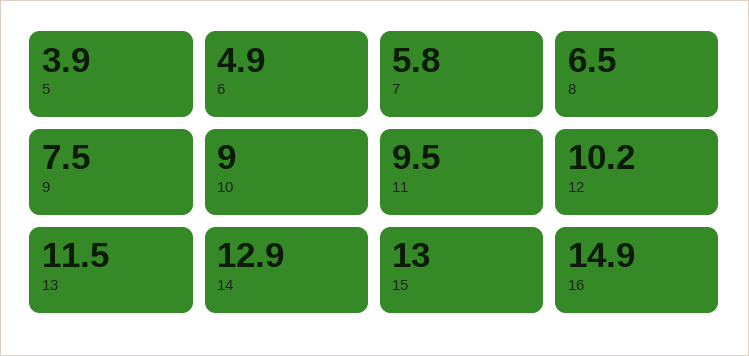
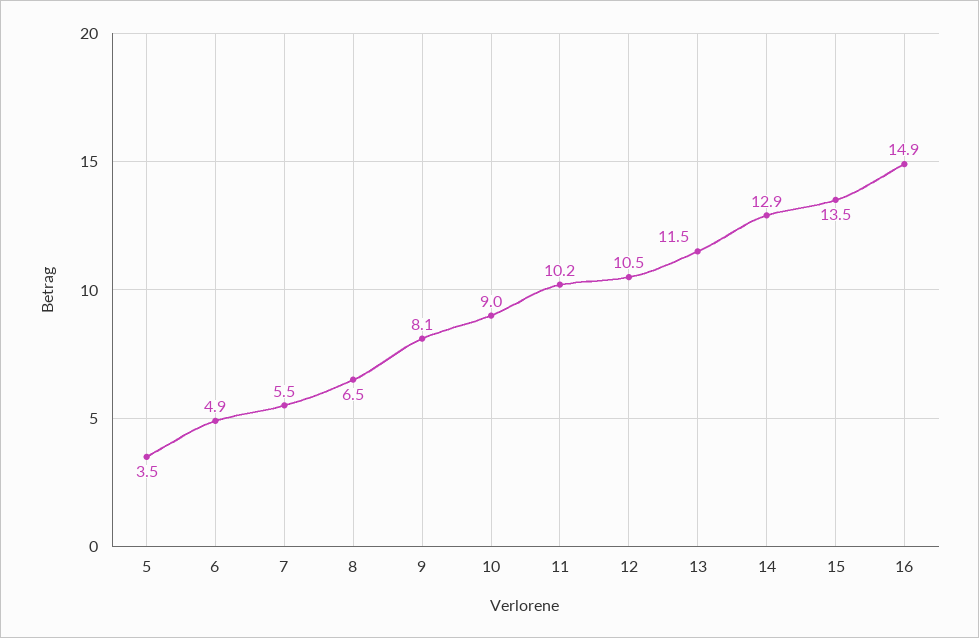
  {
-   "5": 3.9,
+   "5": 3.5,
    "6": 4.9,
-   "7": 5.8,
+   "7": 5.5,
    "8": 6.5,
-   "9": 7.5,
+   "9": 8.1,
    "10": 9,
-   "11": 9.5,
+   "11": 10.2,
-   "12": 10.2,
+   "12": 10.5,
    "13": 11.5,
    "14": 12.9,
-   "15": 13,
+   "15": 13.5,
    "16": 14.9
  }

